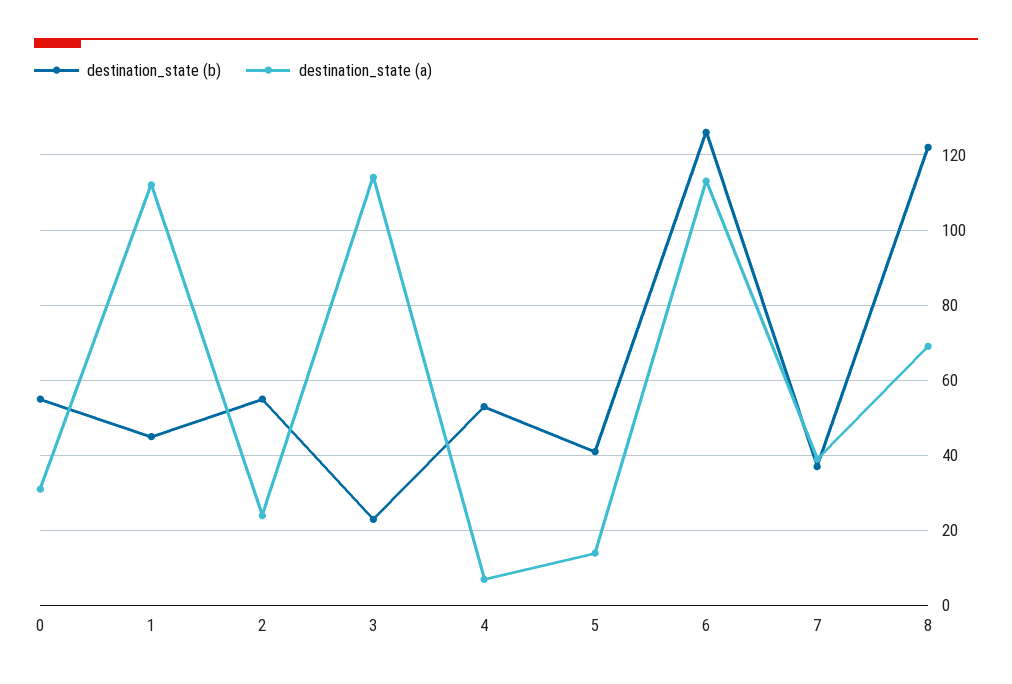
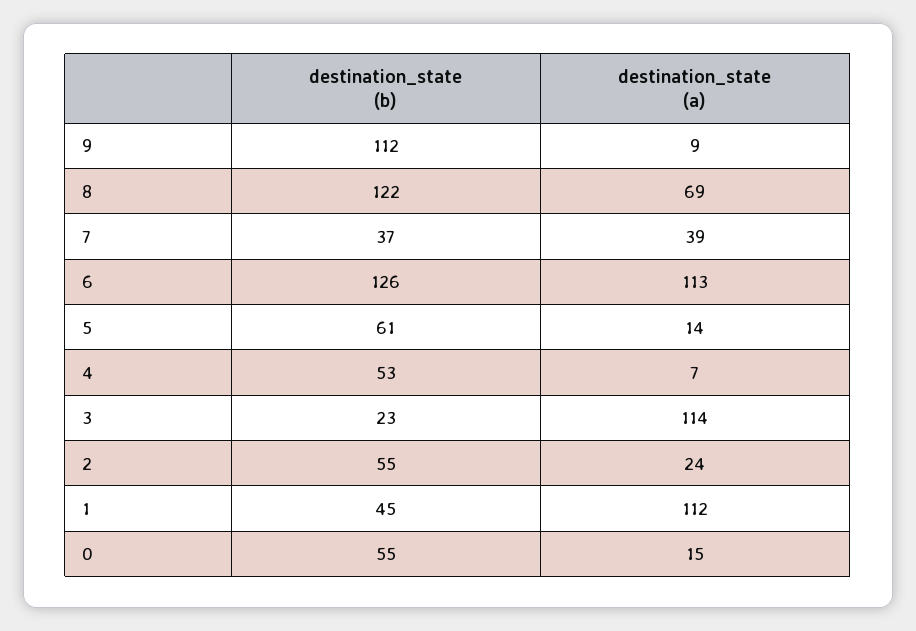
  {
    "destination_state (b)": {
      "0": 55,
      "1": 45,
      "2": 55,
      "3": 23,
      "4": 53,
-     "5": 40,
+     "5": 61,
      "6": 126,
      "7": 37,
-     "8": 122
+     "8": 122,
+     "9": 112
    },
    "destination_state (a)": {
-     "0": 30,
+     "0": 15,
      "1": 112,
      "2": 24,
      "3": 114,
      "4": 7,
      "5": 14,
      "6": 113,
      "7": 39,
-     "8": 69
+     "8": 69,
+     "9": 9
    }
  }

